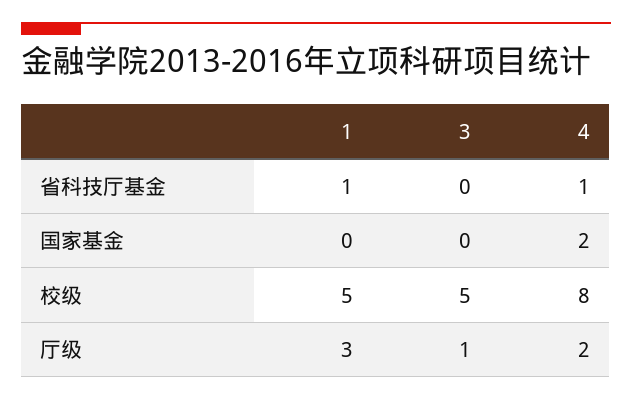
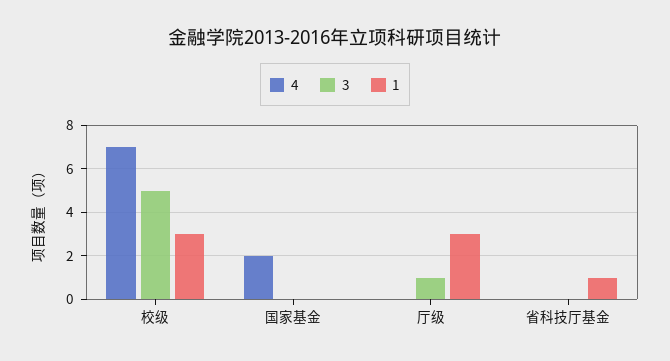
  {
    "1": {
      "省科技厅基金": 1,
      "国家基金": 0,
-     "校级": 5,
+     "校级": 3,
      "厅级": 3
    },
    "3": {
      "省科技厅基金": 0,
      "国家基金": 0,
      "校级": 5,
      "厅级": 1
    },
    "4": {
-     "省科技厅基金": 1,
+     "省科技厅基金": 0,
      "国家基金": 2,
-     "校级": 8,
+     "校级": 7,
-     "厅级": 2
+     "厅级": 0
    }
  }

